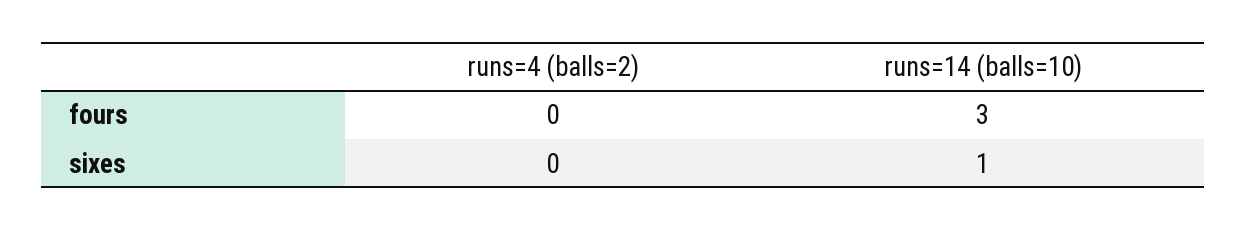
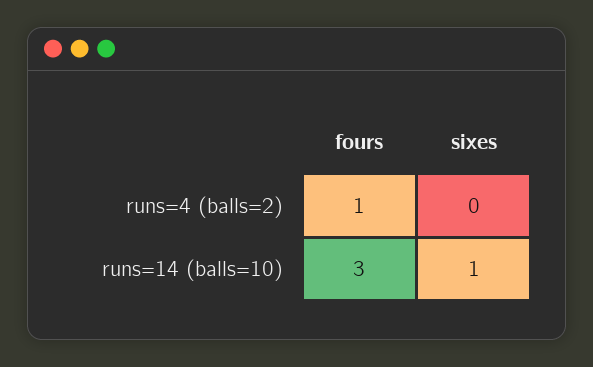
  {
    "runs=4 (balls=2)": {
-     "fours": 0,
+     "fours": 1,
      "sixes": 0
    },
    "runs=14 (balls=10)": {
      "fours": 3,
      "sixes": 1
    }
  }

